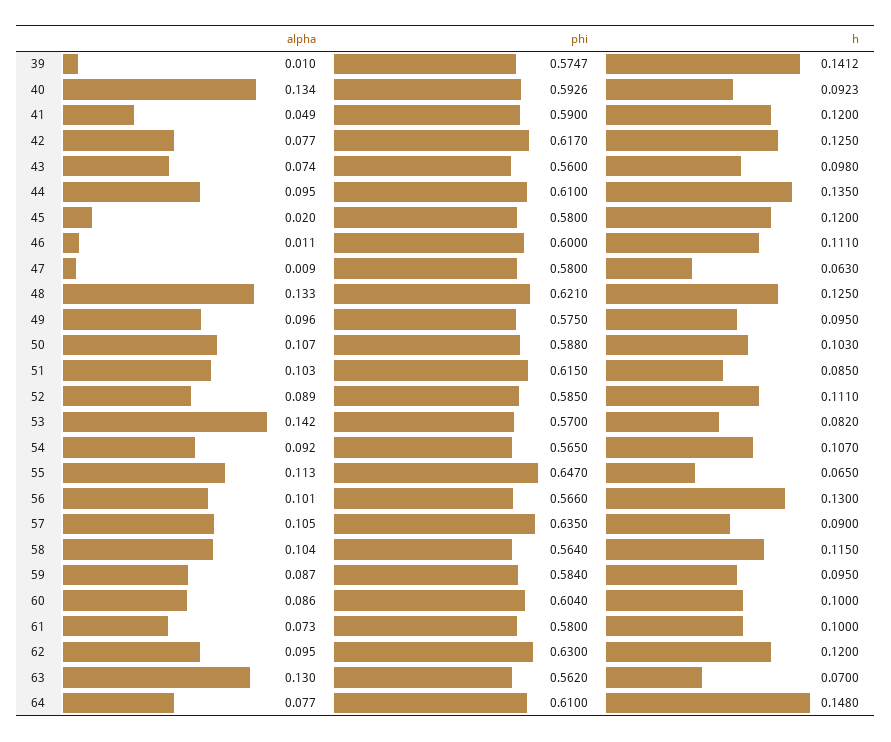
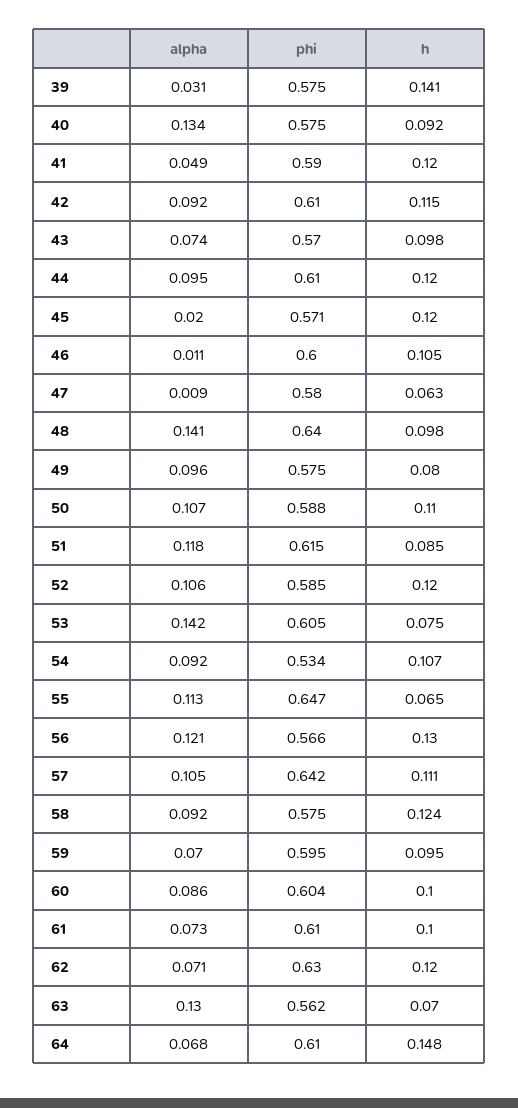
  {
    "alpha": {
-     "39": 0.01,
+     "39": 0.031,
      "40": 0.134,
      "41": 0.049,
-     "42": 0.077,
+     "42": 0.092,
      "43": 0.074,
      "44": 0.095,
      "45": 0.02,
      "46": 0.011,
      "47": 0.009,
-     "48": 0.133,
+     "48": 0.141,
      "49": 0.096,
      "50": 0.107,
-     "51": 0.103,
+     "51": 0.118,
-     "52": 0.089,
+     "52": 0.106,
      "53": 0.142,
      "54": 0.092,
      "55": 0.113,
-     "56": 0.101,
+     "56": 0.121,
      "57": 0.105,
-     "58": 0.104,
+     "58": 0.092,
-     "59": 0.087,
+     "59": 0.07,
      "60": 0.086,
      "61": 0.073,
-     "62": 0.095,
+     "62": 0.071,
      "63": 0.13,
-     "64": 0.077
+     "64": 0.068
    },
    "phi": {
      "39": 0.5747,
-     "40": 0.5926,
+     "40": 0.575,
      "41": 0.59,
-     "42": 0.617,
+     "42": 0.61,
-     "43": 0.56,
+     "43": 0.57,
      "44": 0.61,
-     "45": 0.58,
+     "45": 0.571,
      "46": 0.6,
      "47": 0.58,
-     "48": 0.621,
+     "48": 0.64,
      "49": 0.575,
      "50": 0.588,
      "51": 0.615,
      "52": 0.585,
-     "53": 0.57,
+     "53": 0.605,
-     "54": 0.565,
+     "54": 0.534,
      "55": 0.647,
      "56": 0.566,
-     "57": 0.635,
+     "57": 0.642,
-     "58": 0.564,
+     "58": 0.575,
-     "59": 0.584,
+     "59": 0.595,
      "60": 0.604,
-     "61": 0.58,
+     "61": 0.61,
      "62": 0.63,
      "63": 0.562,
      "64": 0.61
    },
    "h": {
      "39": 0.1412,
      "40": 0.0923,
      "41": 0.12,
-     "42": 0.125,
+     "42": 0.115,
      "43": 0.098,
-     "44": 0.135,
+     "44": 0.12,
      "45": 0.12,
-     "46": 0.111,
+     "46": 0.105,
      "47": 0.063,
-     "48": 0.125,
+     "48": 0.098,
-     "49": 0.095,
+     "49": 0.08,
-     "50": 0.103,
+     "50": 0.11,
      "51": 0.085,
-     "52": 0.111,
+     "52": 0.12,
-     "53": 0.082,
+     "53": 0.075,
      "54": 0.107,
      "55": 0.065,
      "56": 0.13,
-     "57": 0.09,
+     "57": 0.111,
-     "58": 0.115,
+     "58": 0.124,
      "59": 0.095,
      "60": 0.1,
      "61": 0.1,
      "62": 0.12,
      "63": 0.07,
      "64": 0.148
    }
  }

